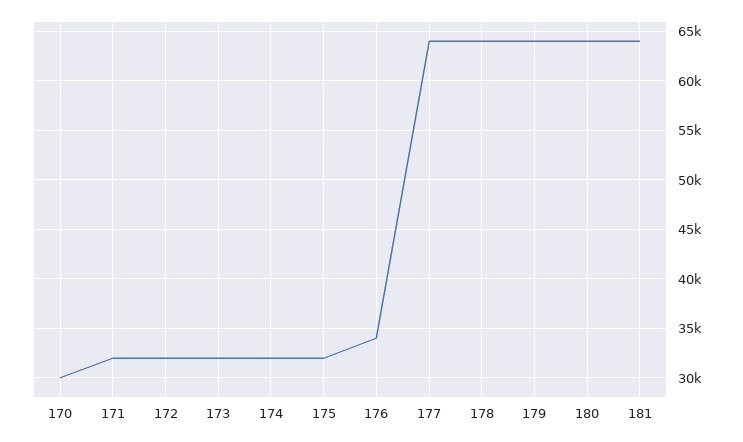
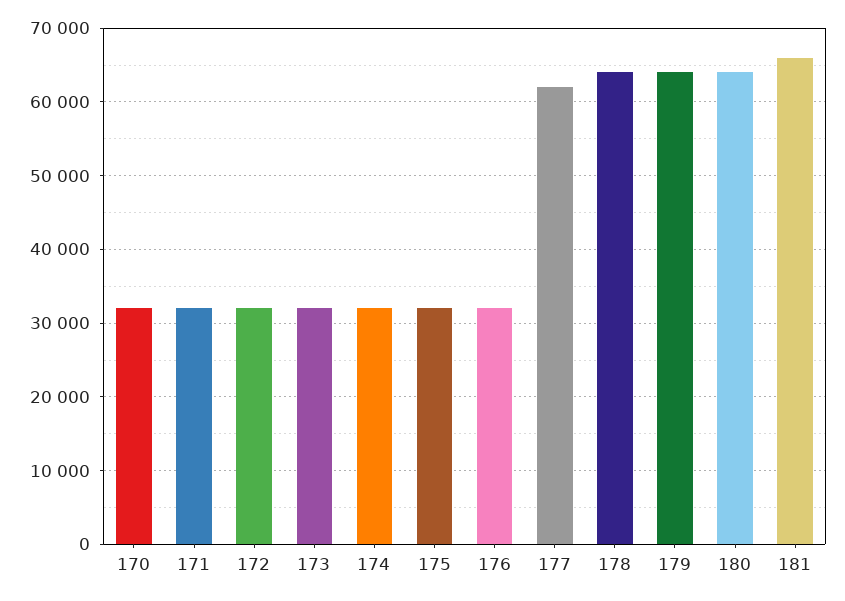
  {
-   "170": 30000,
+   "170": 32000,
    "171": 32000,
    "172": 32000,
    "173": 32000,
    "174": 32000,
    "175": 32000,
-   "176": 34000,
+   "176": 32000,
-   "177": 64000,
+   "177": 62000,
    "178": 64000,
    "179": 64000,
    "180": 64000,
-   "181": 64000
+   "181": 66000
  }

